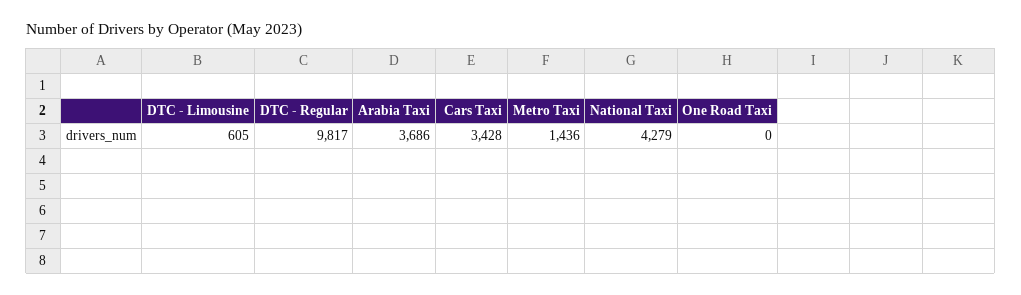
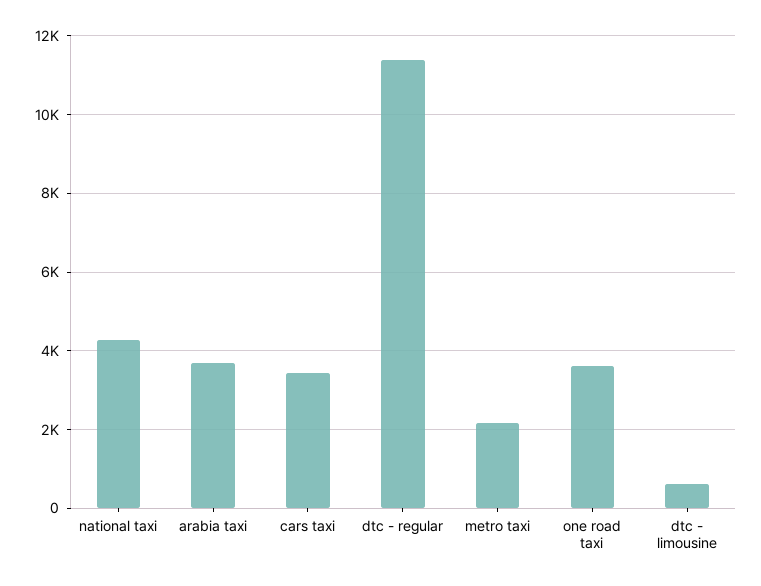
  {
    "DTC - Limousine": 605,
-   "DTC - Regular": 9817,
+   "DTC - Regular": 11400,
    "Arabia Taxi": 3686,
    "Cars Taxi": 3428,
-   "Metro Taxi": 1436,
+   "Metro Taxi": 2200,
    "National Taxi": 4279,
-   "One Road Taxi": 0
+   "One Road Taxi": 3600
  }

